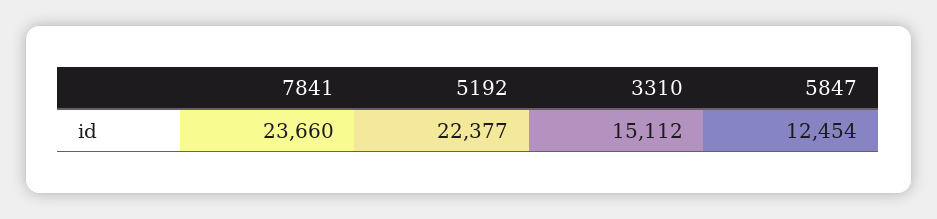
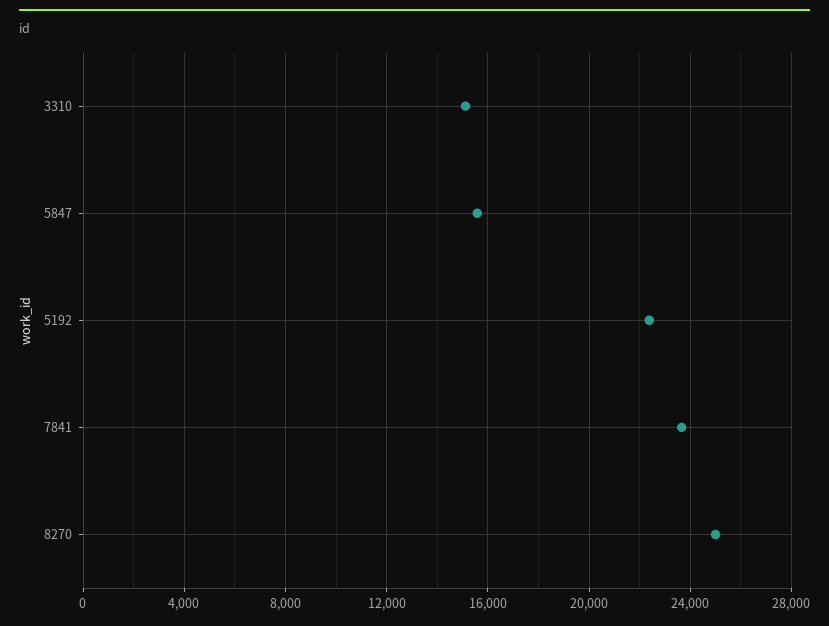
  {
    "7841": 23660,
    "5192": 22377,
    "3310": 15112,
-   "5847": 12454
+   "5847": 15500,
+   "8270": 25000
  }

